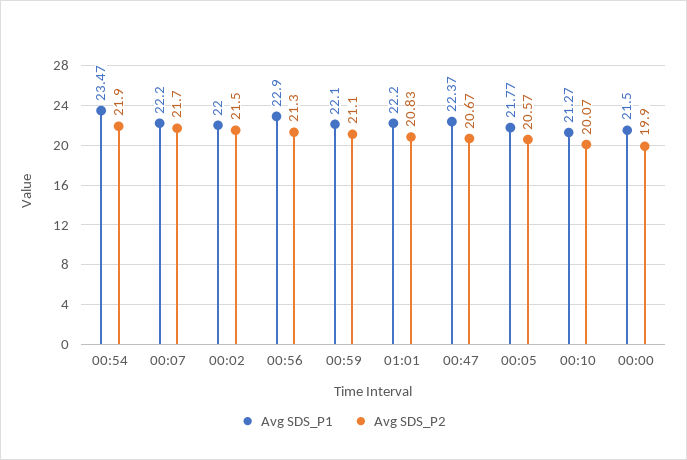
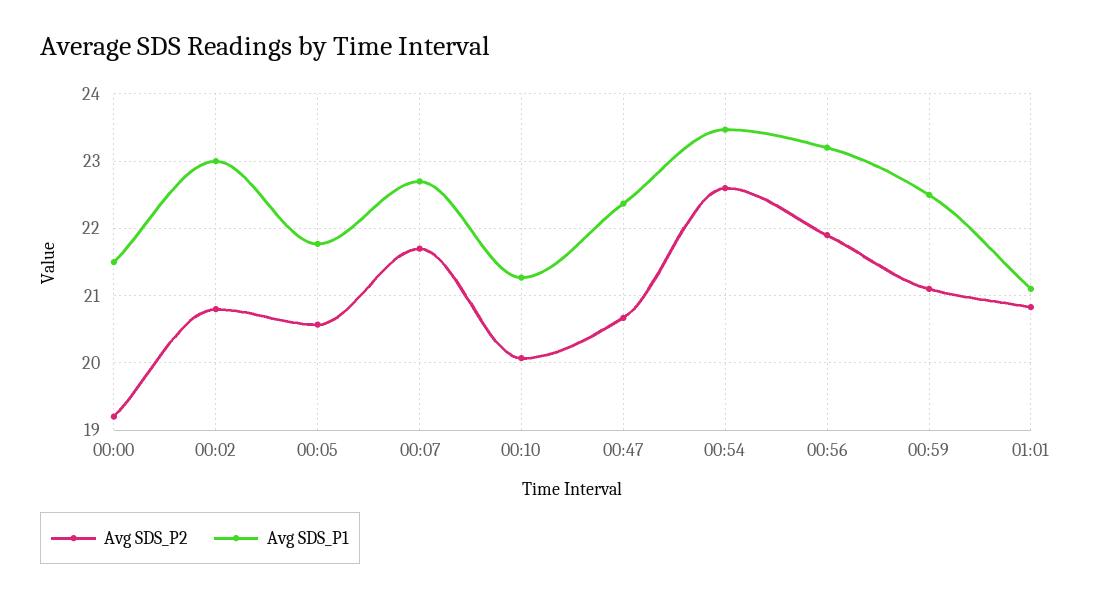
  {
    "Avg SDS_P1": {
      "00:54": 23.47,
-     "00:07": 22.2,
+     "00:07": 22.7,
-     "00:02": 22,
+     "00:02": 23,
-     "00:56": 22.9,
+     "00:56": 23.2,
-     "00:59": 22.1,
+     "00:59": 22.5,
-     "01:01": 22.2,
+     "01:01": 21.1,
      "00:47": 22.37,
      "00:05": 21.77,
      "00:10": 21.27,
      "00:00": 21.5
    },
    "Avg SDS_P2": {
-     "00:54": 21.9,
+     "00:54": 22.6,
      "00:07": 21.7,
-     "00:02": 21.5,
+     "00:02": 20.8,
-     "00:56": 21.3,
+     "00:56": 21.9,
      "00:59": 21.1,
      "01:01": 20.83,
      "00:47": 20.67,
      "00:05": 20.57,
      "00:10": 20.07,
-     "00:00": 19.9
+     "00:00": 19.2
    }
  }

